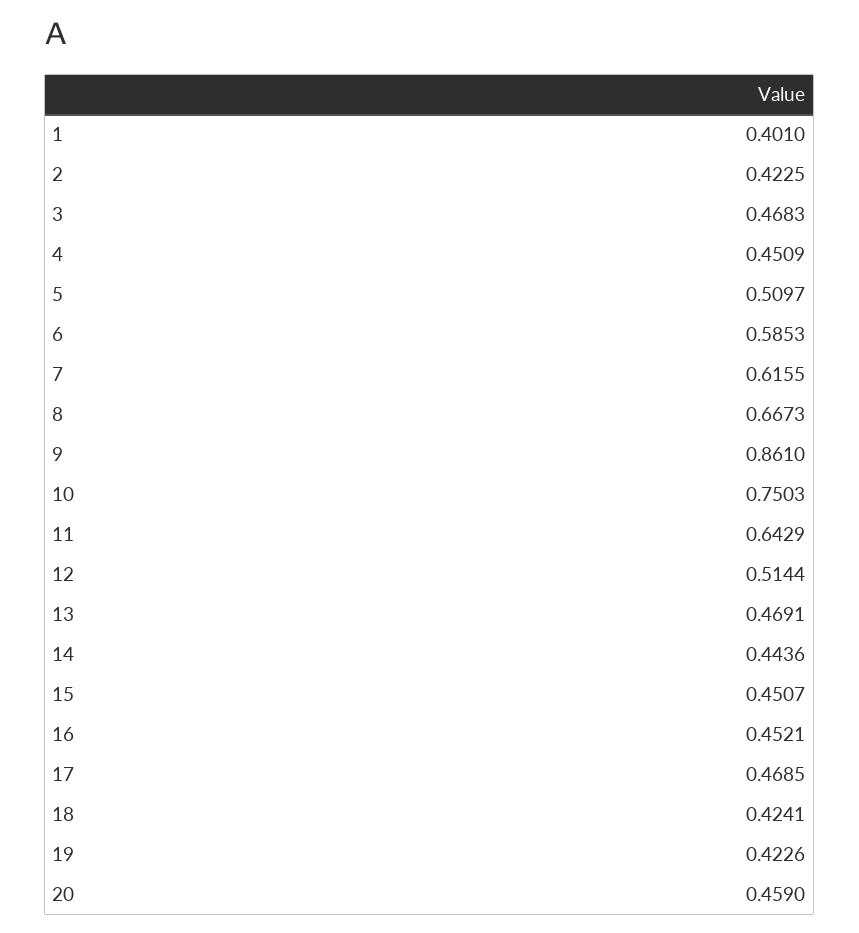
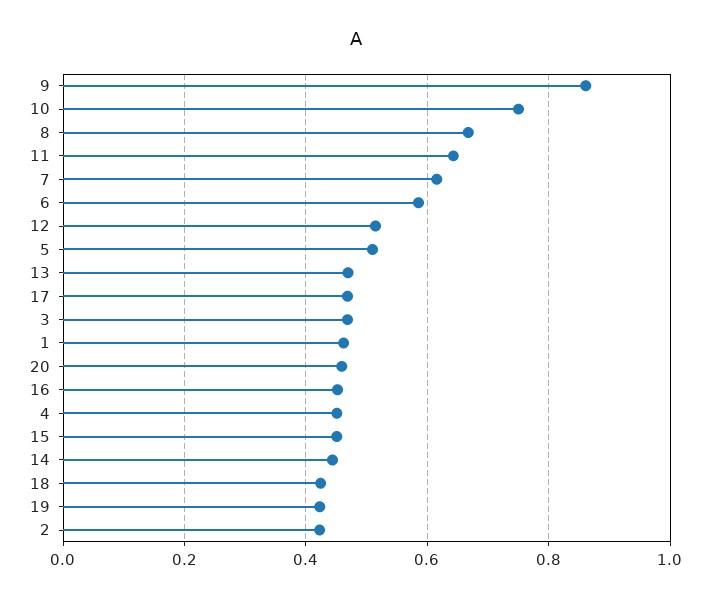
  {
-   "1": 0.401,
+   "1": 0.46,
    "2": 0.4225,
    "3": 0.4683,
    "4": 0.4509,
    "5": 0.5097,
    "6": 0.5853,
    "7": 0.6155,
    "8": 0.6673,
    "9": 0.861,
    "10": 0.7503,
    "11": 0.6429,
    "12": 0.5144,
    "13": 0.4691,
    "14": 0.4436,
    "15": 0.4507,
    "16": 0.4521,
    "17": 0.4685,
    "18": 0.4241,
    "19": 0.4226,
    "20": 0.459
  }

